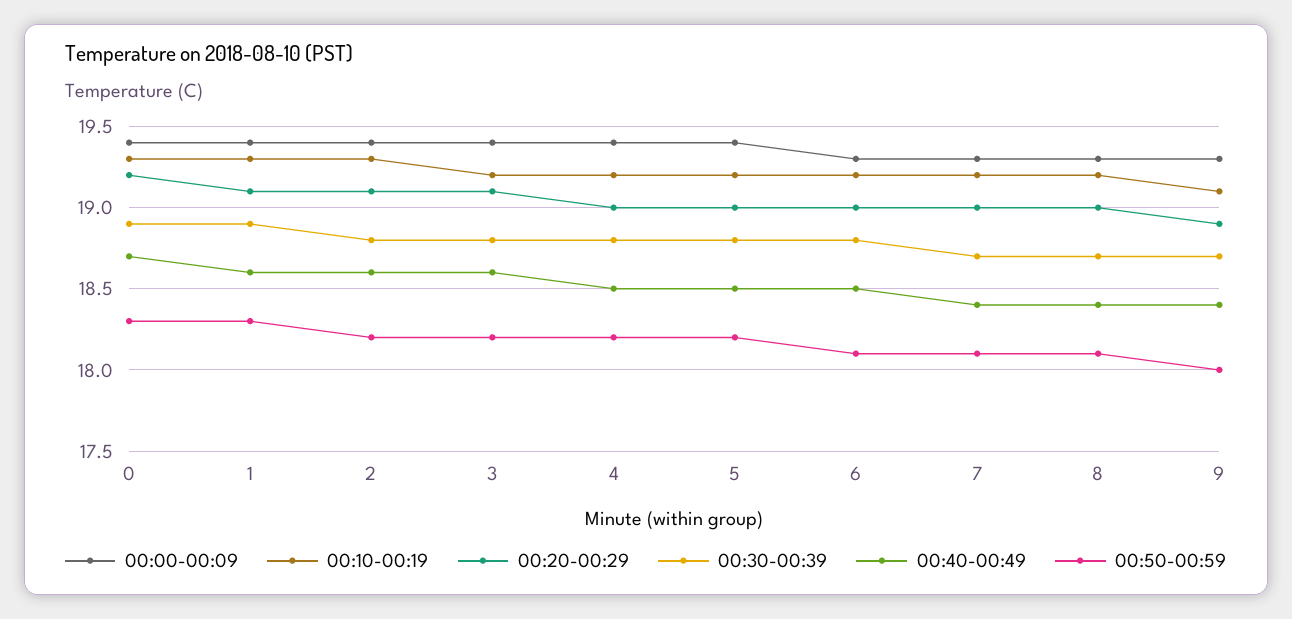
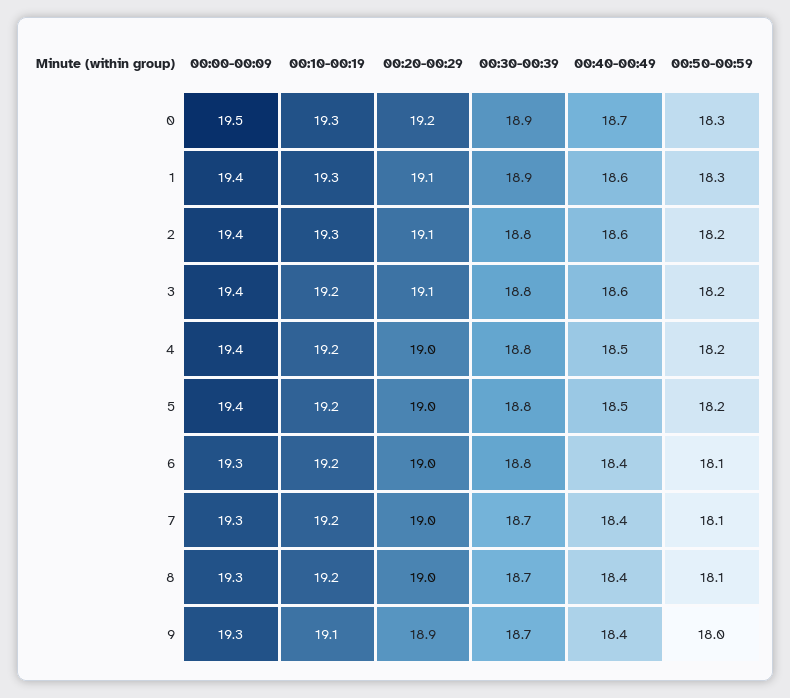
  {
    "00:00-00:09": {
-     "0": 19.4,
+     "0": 19.5,
      "1": 19.4,
      "2": 19.4,
      "3": 19.4,
      "4": 19.4,
      "5": 19.4,
      "6": 19.3,
      "7": 19.3,
      "8": 19.3,
      "9": 19.3
    },
    "00:10-00:19": {
      "0": 19.3,
      "1": 19.3,
      "2": 19.3,
      "3": 19.2,
      "4": 19.2,
      "5": 19.2,
      "6": 19.2,
      "7": 19.2,
      "8": 19.2,
      "9": 19.1
    },
    "00:20-00:29": {
      "0": 19.2,
      "1": 19.1,
      "2": 19.1,
      "3": 19.1,
      "4": 19,
      "5": 19,
      "6": 19,
      "7": 19,
      "8": 19,
      "9": 18.9
    },
    "00:30-00:39": {
      "0": 18.9,
      "1": 18.9,
      "2": 18.8,
      "3": 18.8,
      "4": 18.8,
      "5": 18.8,
      "6": 18.8,
      "7": 18.7,
      "8": 18.7,
      "9": 18.7
    },
    "00:40-00:49": {
      "0": 18.7,
      "1": 18.6,
      "2": 18.6,
      "3": 18.6,
      "4": 18.5,
      "5": 18.5,
-     "6": 18.5,
+     "6": 18.4,
      "7": 18.4,
      "8": 18.4,
      "9": 18.4
    },
    "00:50-00:59": {
      "0": 18.3,
      "1": 18.3,
      "2": 18.2,
      "3": 18.2,
      "4": 18.2,
      "5": 18.2,
      "6": 18.1,
      "7": 18.1,
      "8": 18.1,
      "9": 18
    }
  }

